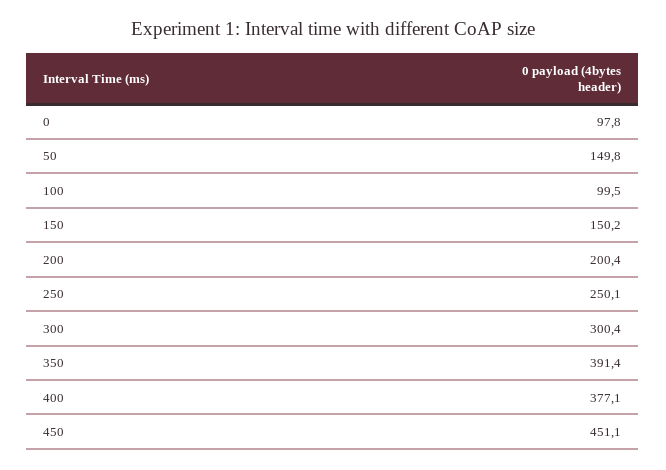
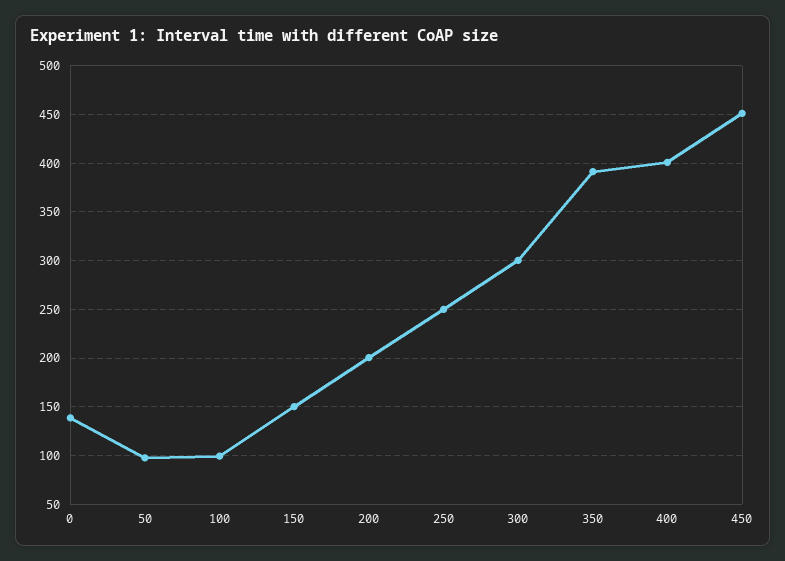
  {
-   "0": 97.8,
+   "0": 140,
-   "50": 149.8,
+   "50": 100,
    "100": 99.5,
    "150": 150.2,
    "200": 200.4,
    "250": 250.1,
    "300": 300.4,
    "350": 391.4,
-   "400": 377.1,
+   "400": 400,
    "450": 451.1
  }

